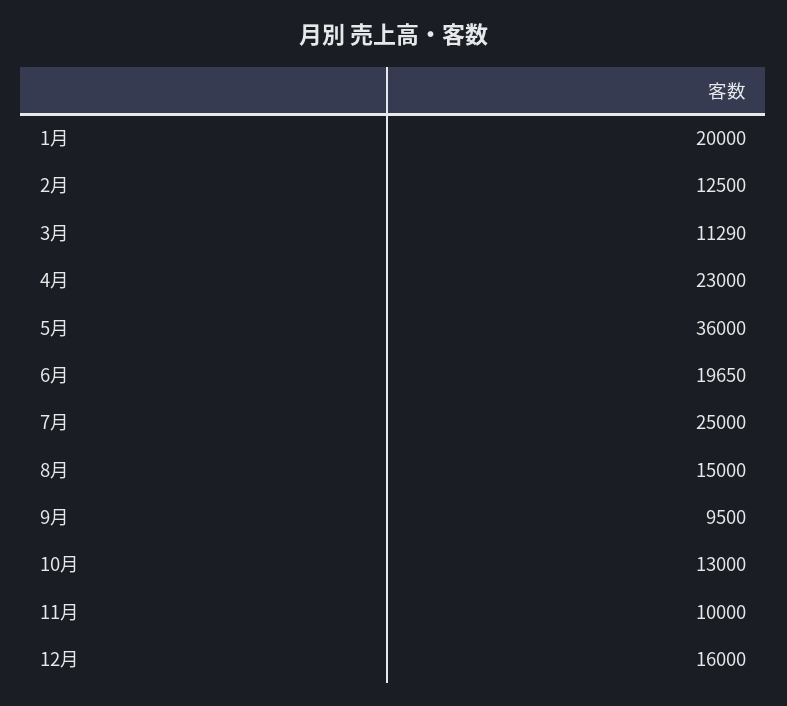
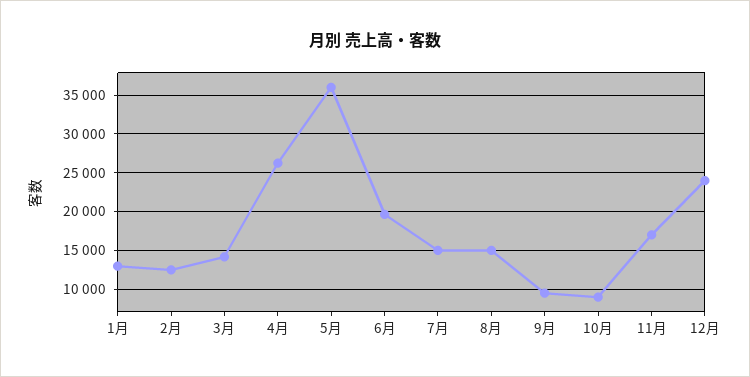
  {
-   "1月": 20000,
+   "1月": 13000,
    "2月": 12500,
-   "3月": 11290,
+   "3月": 14000,
-   "4月": 23000,
+   "4月": 26000,
    "5月": 36000,
    "6月": 19650,
-   "7月": 25000,
+   "7月": 15000,
    "8月": 15000,
    "9月": 9500,
-   "10月": 13000,
+   "10月": 9000,
-   "11月": 10000,
+   "11月": 17000,
-   "12月": 16000
+   "12月": 24000
  }

